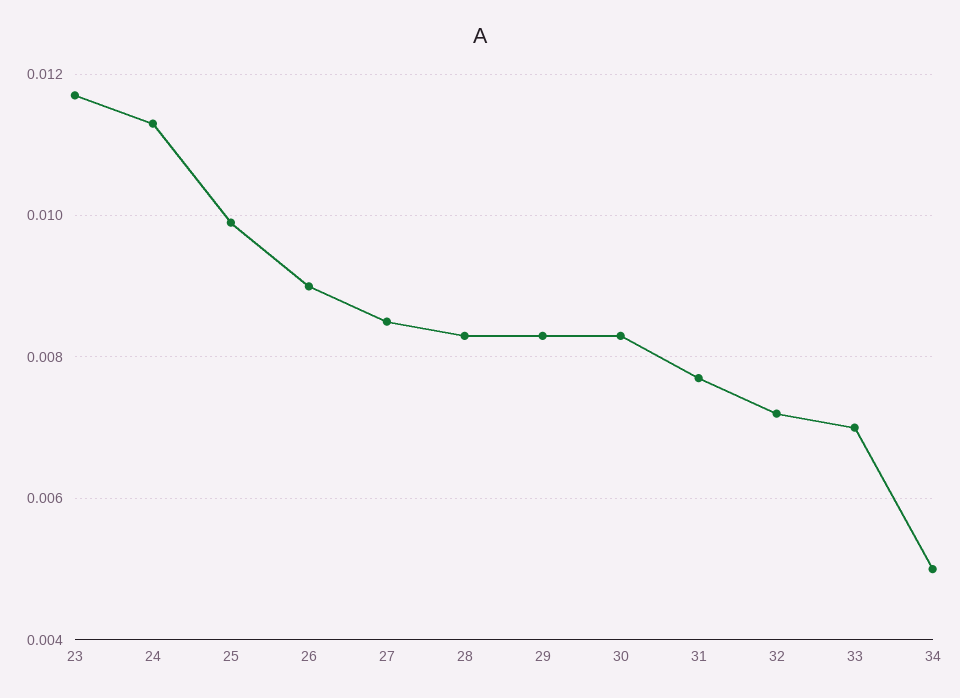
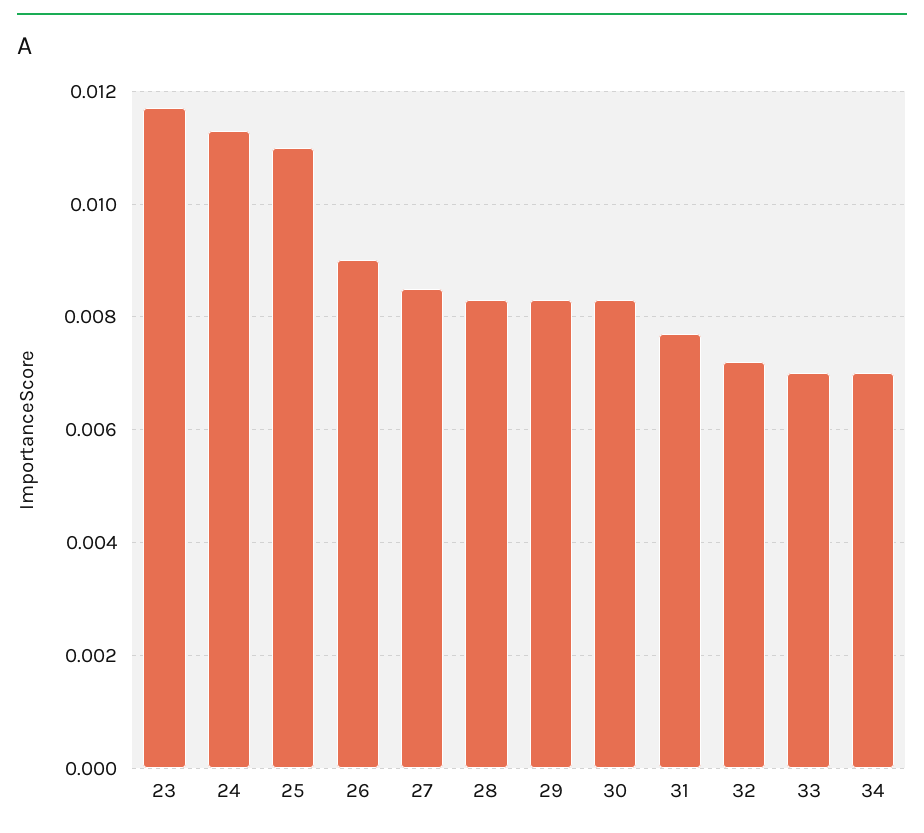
  {
    "23": 0.0115,
    "24": 0.0115,
-   "25": 0.01,
+   "25": 0.011,
    "26": 0.009,
    "27": 0.0085,
    "28": 0.0085,
    "29": 0.0085,
    "30": 0.0085,
    "31": 0.0075,
    "32": 0.007,
    "33": 0.007,
-   "34": 0.005
+   "34": 0.007
  }

